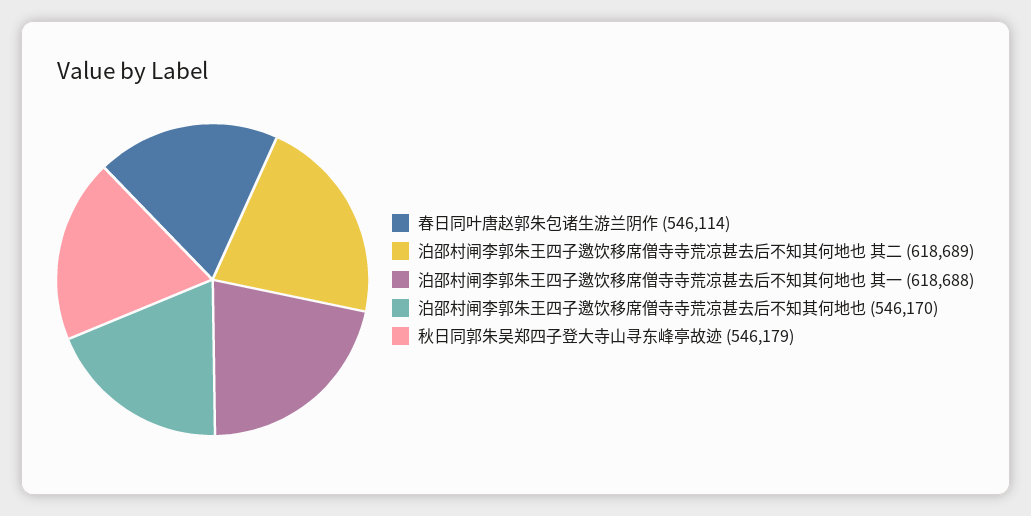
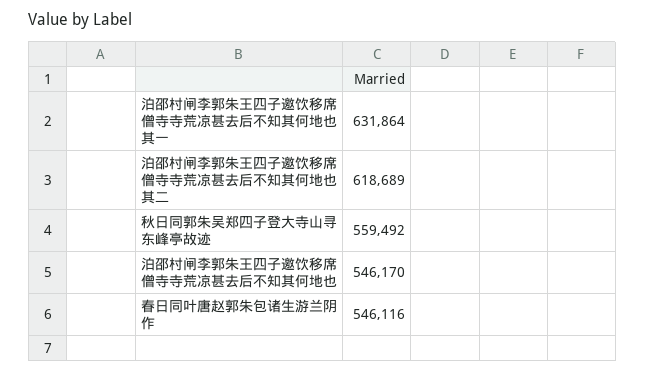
  {
-   "春日同叶唐赵郭朱包诸生游兰阴作": 546114,
+   "春日同叶唐赵郭朱包诸生游兰阴作": 546116,
    "泊邵村闸李郭朱王四子邀饮移席僧寺寺荒凉甚去后不知其何地也 其二": 618689,
-   "泊邵村闸李郭朱王四子邀饮移席僧寺寺荒凉甚去后不知其何地也 其一": 618688,
+   "泊邵村闸李郭朱王四子邀饮移席僧寺寺荒凉甚去后不知其何地也 其一": 631864,
    "泊邵村闸李郭朱王四子邀饮移席僧寺寺荒凉甚去后不知其何地也": 546170,
-   "秋日同郭朱吴郑四子登大寺山寻东峰亭故迹": 546179
+   "秋日同郭朱吴郑四子登大寺山寻东峰亭故迹": 559492
  }

